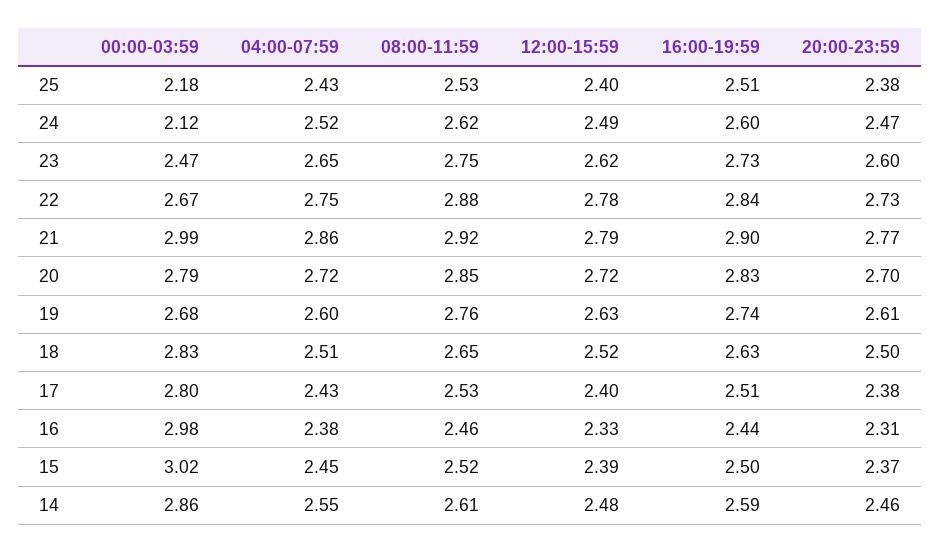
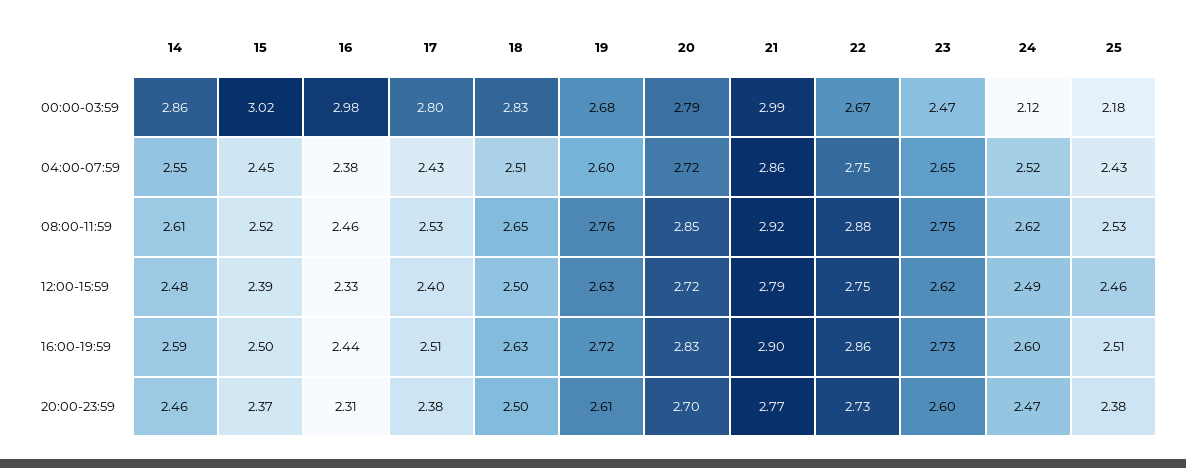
  {
    "00:00-03:59": {
      "25": 2.18,
      "24": 2.12,
      "23": 2.47,
      "22": 2.67,
      "21": 2.99,
      "20": 2.79,
      "19": 2.68,
      "18": 2.83,
      "17": 2.8,
      "16": 2.98,
      "15": 3.02,
      "14": 2.86
    },
    "04:00-07:59": {
      "25": 2.43,
      "24": 2.52,
      "23": 2.65,
      "22": 2.75,
      "21": 2.86,
      "20": 2.72,
      "19": 2.6,
      "18": 2.51,
      "17": 2.43,
      "16": 2.38,
      "15": 2.45,
      "14": 2.55
    },
    "08:00-11:59": {
      "25": 2.53,
      "24": 2.62,
      "23": 2.75,
      "22": 2.88,
      "21": 2.92,
      "20": 2.85,
      "19": 2.76,
      "18": 2.65,
      "17": 2.53,
      "16": 2.46,
      "15": 2.52,
      "14": 2.61
    },
    "12:00-15:59": {
-     "25": 2.4,
+     "25": 2.46,
      "24": 2.49,
      "23": 2.62,
-     "22": 2.78,
+     "22": 2.75,
      "21": 2.79,
      "20": 2.72,
      "19": 2.63,
-     "18": 2.52,
+     "18": 2.5,
      "17": 2.4,
      "16": 2.33,
      "15": 2.39,
      "14": 2.48
    },
    "16:00-19:59": {
      "25": 2.51,
      "24": 2.6,
      "23": 2.73,
-     "22": 2.84,
+     "22": 2.86,
      "21": 2.9,
      "20": 2.83,
-     "19": 2.74,
+     "19": 2.72,
      "18": 2.63,
      "17": 2.51,
      "16": 2.44,
      "15": 2.5,
      "14": 2.59
    },
    "20:00-23:59": {
      "25": 2.38,
      "24": 2.47,
      "23": 2.6,
      "22": 2.73,
      "21": 2.77,
      "20": 2.7,
      "19": 2.61,
      "18": 2.5,
      "17": 2.38,
      "16": 2.31,
      "15": 2.37,
      "14": 2.46
    }
  }

